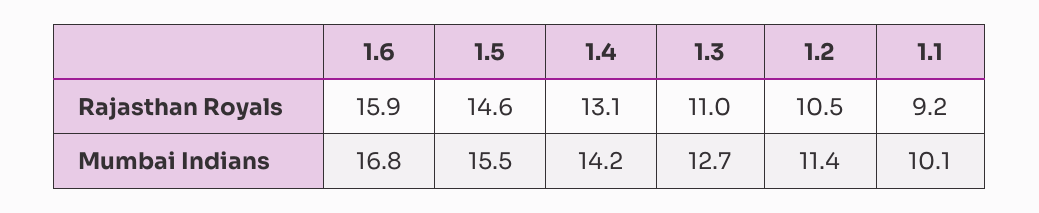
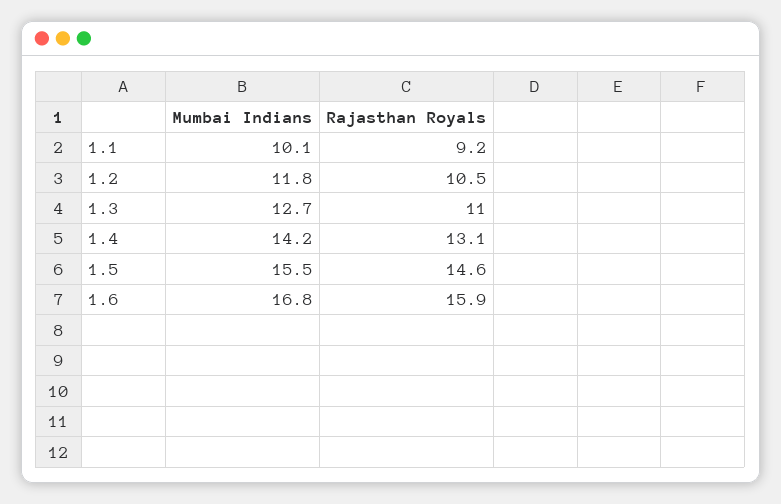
  {
    "1.6": {
      "Rajasthan Royals": 15.9,
      "Mumbai Indians": 16.8
    },
    "1.5": {
      "Rajasthan Royals": 14.6,
      "Mumbai Indians": 15.5
    },
    "1.4": {
      "Rajasthan Royals": 13.1,
      "Mumbai Indians": 14.2
    },
    "1.3": {
      "Rajasthan Royals": 11,
      "Mumbai Indians": 12.7
    },
    "1.2": {
      "Rajasthan Royals": 10.5,
-     "Mumbai Indians": 11.4
+     "Mumbai Indians": 11.8
    },
    "1.1": {
      "Rajasthan Royals": 9.2,
      "Mumbai Indians": 10.1
    }
  }

